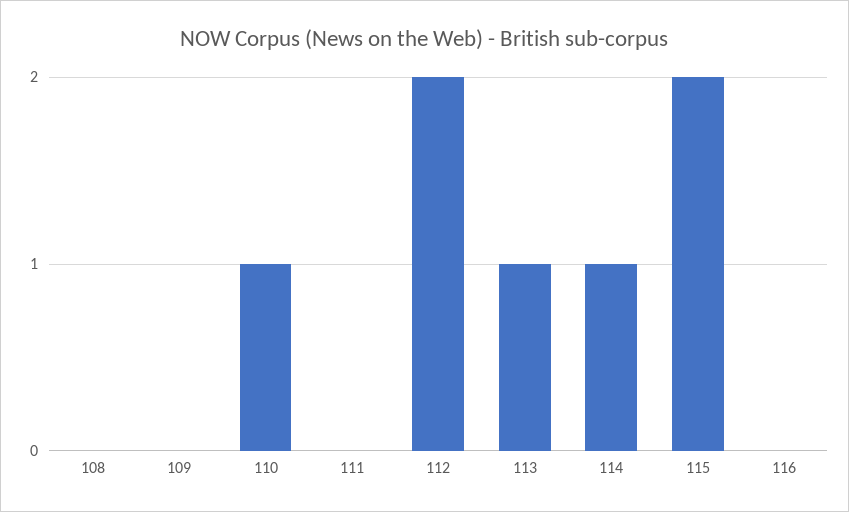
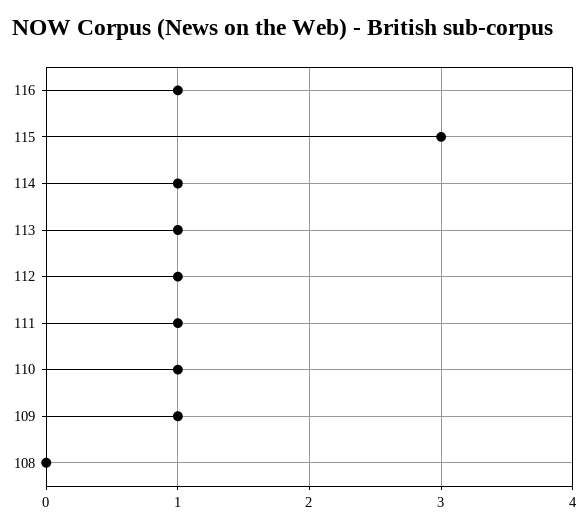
  {
    "108": 0,
-   "109": 0,
+   "109": 1,
    "110": 1,
-   "111": 0,
+   "111": 1,
-   "112": 2,
+   "112": 1,
    "113": 1,
    "114": 1,
-   "115": 2,
+   "115": 3,
-   "116": 0
+   "116": 1
  }

